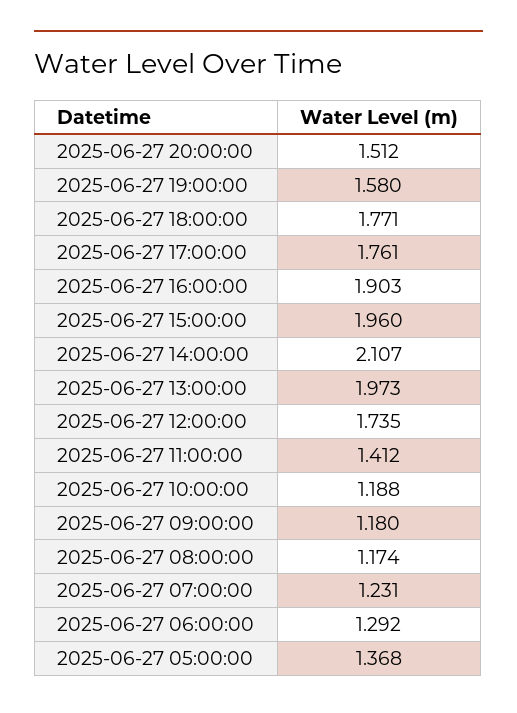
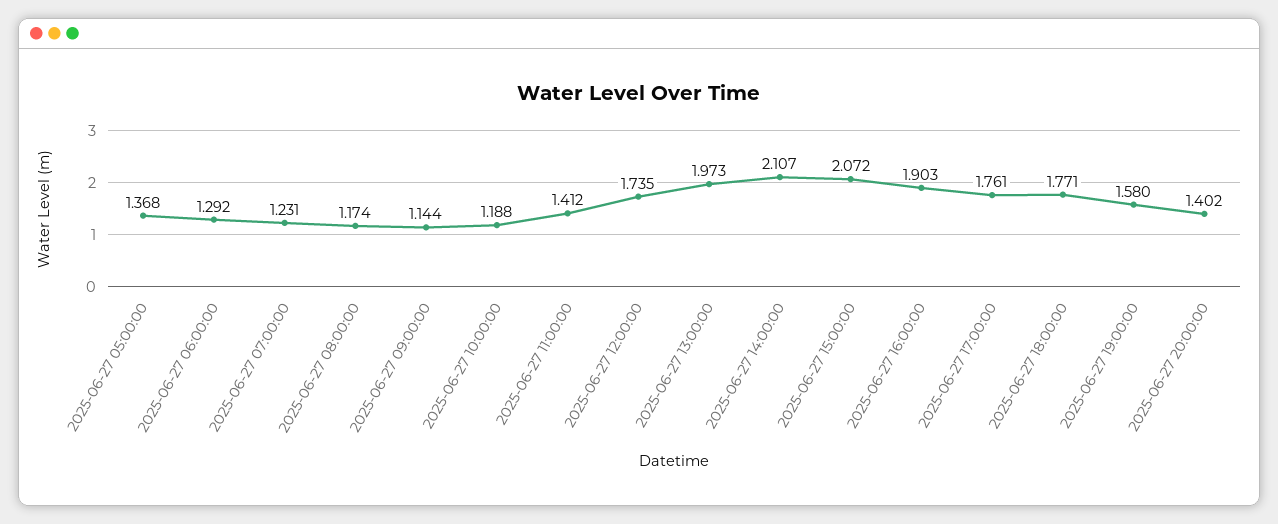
  {
-   "2025-06-27 20:00:00": 1.512,
+   "2025-06-27 20:00:00": 1.402,
    "2025-06-27 19:00:00": 1.58,
    "2025-06-27 18:00:00": 1.771,
    "2025-06-27 17:00:00": 1.761,
    "2025-06-27 16:00:00": 1.903,
-   "2025-06-27 15:00:00": 1.96,
+   "2025-06-27 15:00:00": 2.072,
    "2025-06-27 14:00:00": 2.107,
    "2025-06-27 13:00:00": 1.973,
    "2025-06-27 12:00:00": 1.735,
    "2025-06-27 11:00:00": 1.412,
    "2025-06-27 10:00:00": 1.188,
-   "2025-06-27 09:00:00": 1.18,
+   "2025-06-27 09:00:00": 1.144,
    "2025-06-27 08:00:00": 1.174,
    "2025-06-27 07:00:00": 1.231,
    "2025-06-27 06:00:00": 1.292,
    "2025-06-27 05:00:00": 1.368
  }

